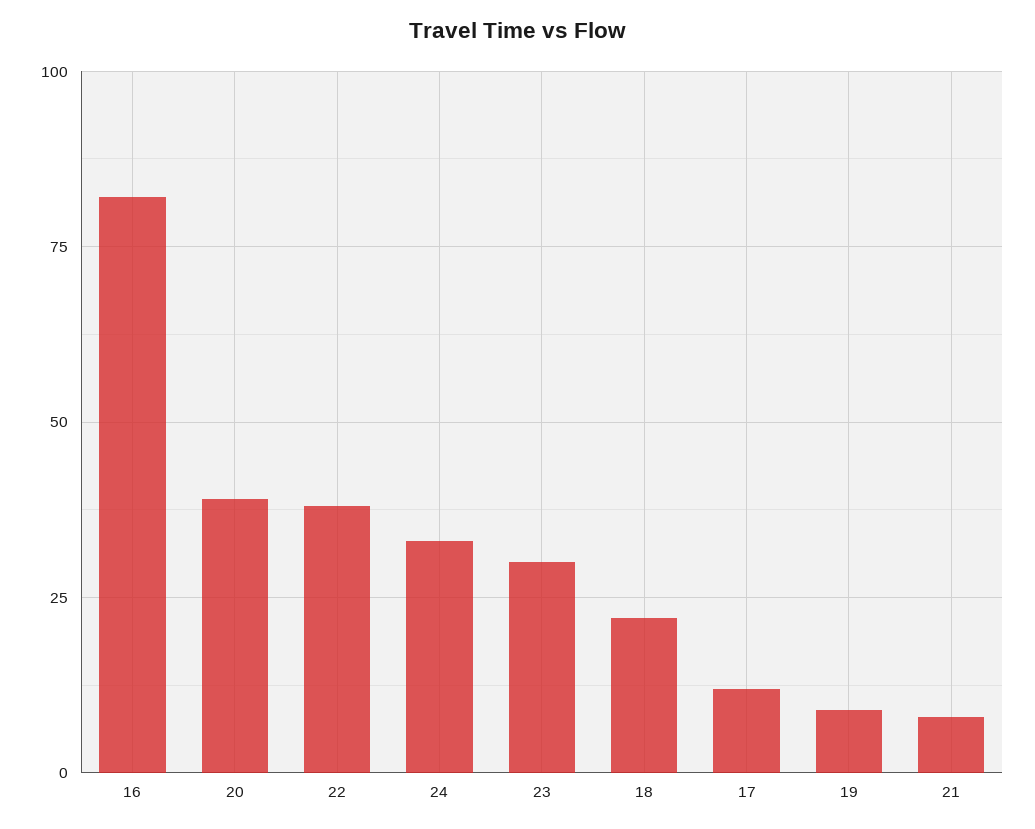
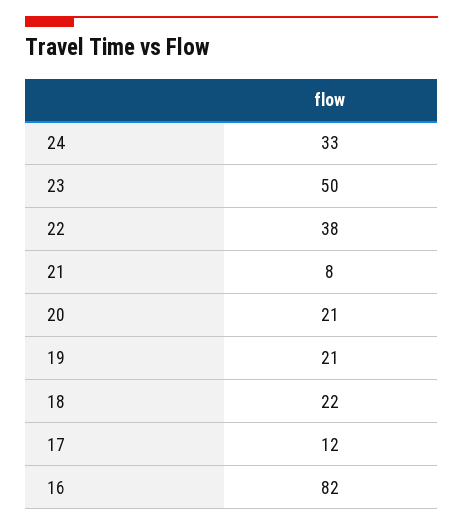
  {
    "16": 82,
-   "20": 40,
+   "20": 21,
    "22": 38,
    "24": 33,
-   "23": 30,
+   "23": 50,
    "18": 22,
    "17": 12,
-   "19": 10,
+   "19": 21,
    "21": 8
  }

